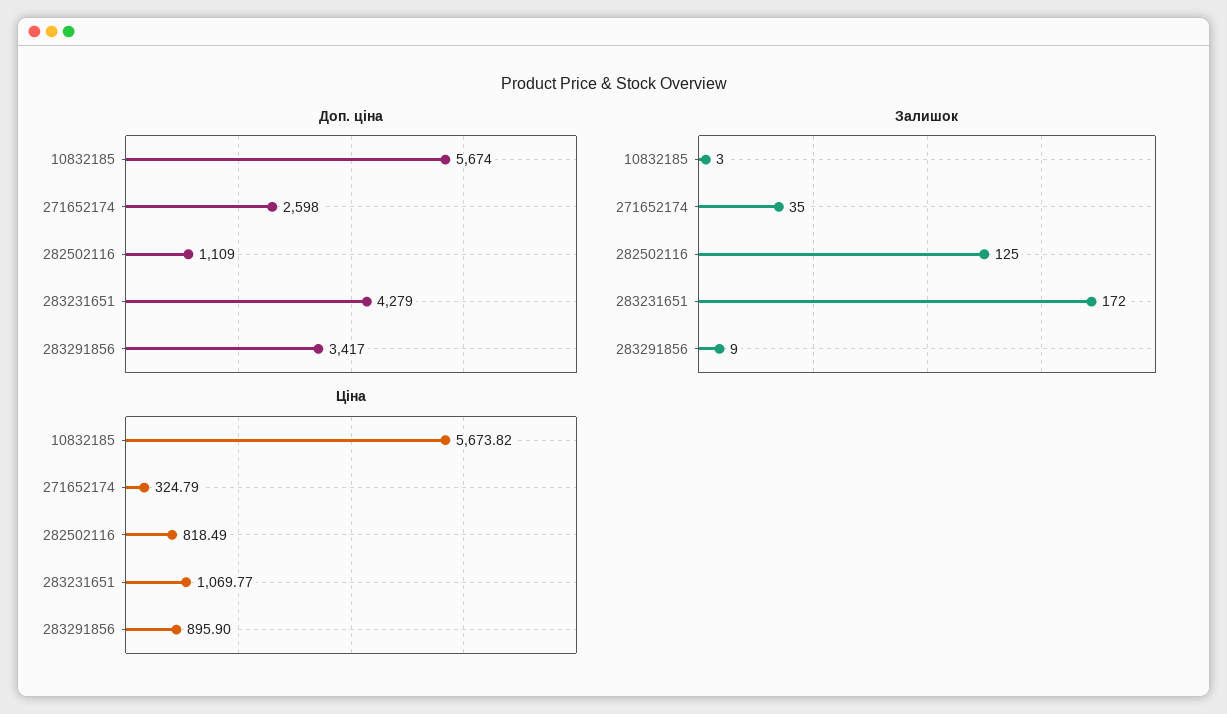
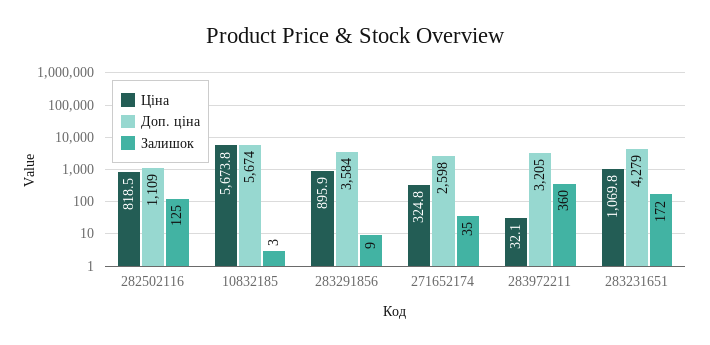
  {
    "Доп. ціна": {
      "10832185": 5674,
      "271652174": 2598,
      "282502116": 1109,
      "283231651": 4279,
-     "283291856": 3417
+     "283291856": 3584,
+     "283972211": 3205
    },
    "Залишок": {
      "10832185": 3,
      "271652174": 35,
      "282502116": 125,
      "283231651": 172,
-     "283291856": 9
+     "283291856": 9,
+     "283972211": 360
    },
    "Ціна": {
      "10832185": 5673.82,
      "271652174": 324.79,
      "282502116": 818.49,
      "283231651": 1069.77,
-     "283291856": 895.9
+     "283291856": 895.9,
+     "283972211": 32.1
    }
  }

